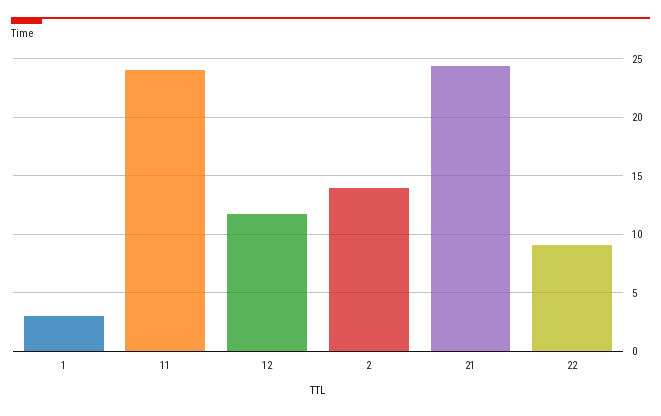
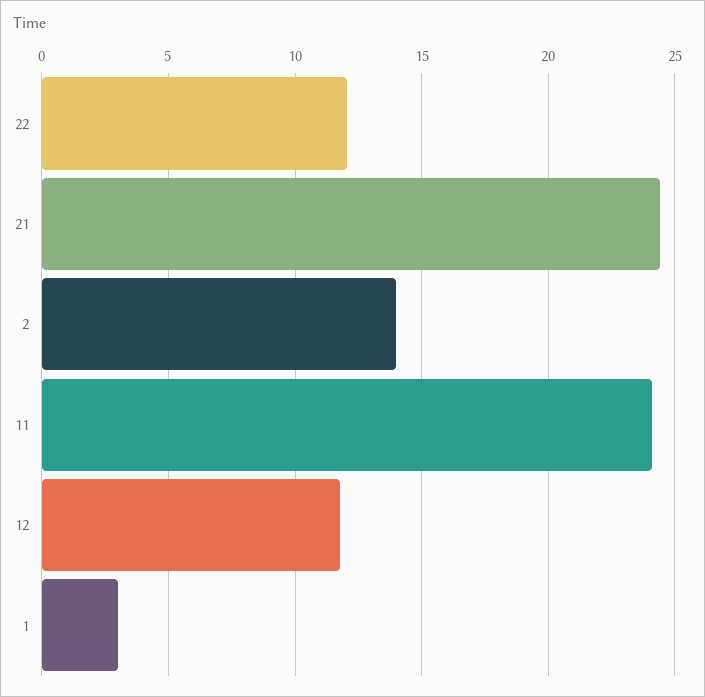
  {
    "1": 3,
    "11": 24,
    "12": 12,
    "2": 14,
    "21": 24.5,
-   "22": 9
+   "22": 12
  }

